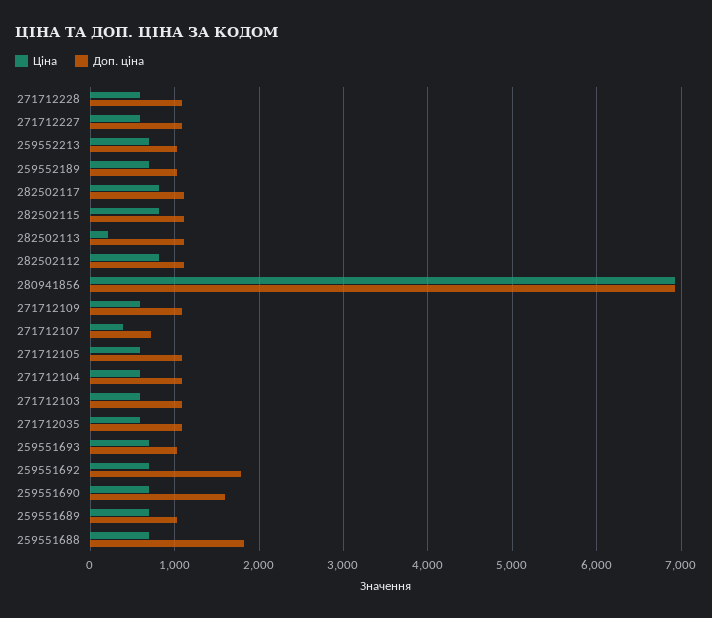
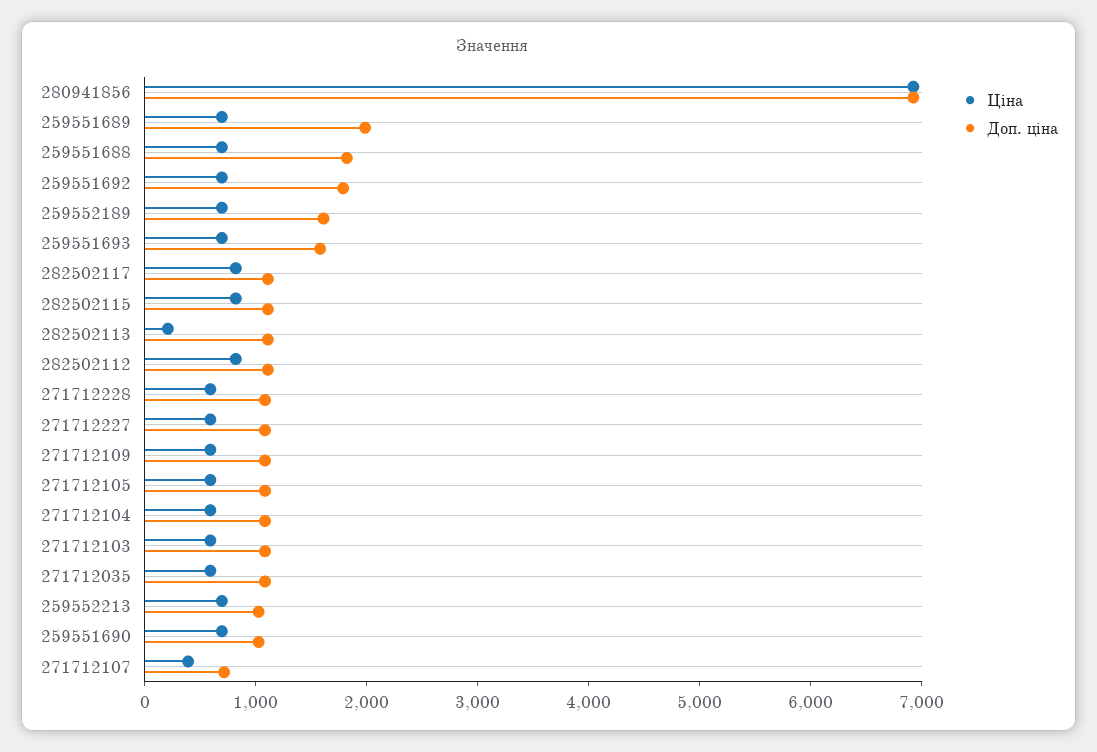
  {
    "Ціна": {
      "271712228": 600,
      "271712227": 600,
      "259552213": 700,
      "259552189": 700,
      "282502117": 800,
      "282502115": 800,
      "282502113": 200,
      "282502112": 800,
      "280941856": 6900,
      "271712109": 600,
      "271712107": 400,
      "271712105": 600,
      "271712104": 600,
      "271712103": 600,
      "271712035": 600,
      "259551693": 700,
      "259551692": 700,
      "259551690": 700,
      "259551689": 700,
      "259551688": 700
    },
    "Доп. ціна": {
      "271712228": 1100,
      "271712227": 1100,
      "259552213": 1000,
-     "259552189": 1000,
+     "259552189": 1600,
      "282502117": 1100,
      "282502115": 1100,
      "282502113": 1100,
      "282502112": 1100,
      "280941856": 6900,
      "271712109": 1100,
      "271712107": 700,
      "271712105": 1100,
      "271712104": 1100,
      "271712103": 1100,
      "271712035": 1100,
-     "259551693": 1000,
+     "259551693": 1600,
      "259551692": 1800,
-     "259551690": 1600,
+     "259551690": 1000,
-     "259551689": 1000,
+     "259551689": 2000,
      "259551688": 1800
    }
  }

